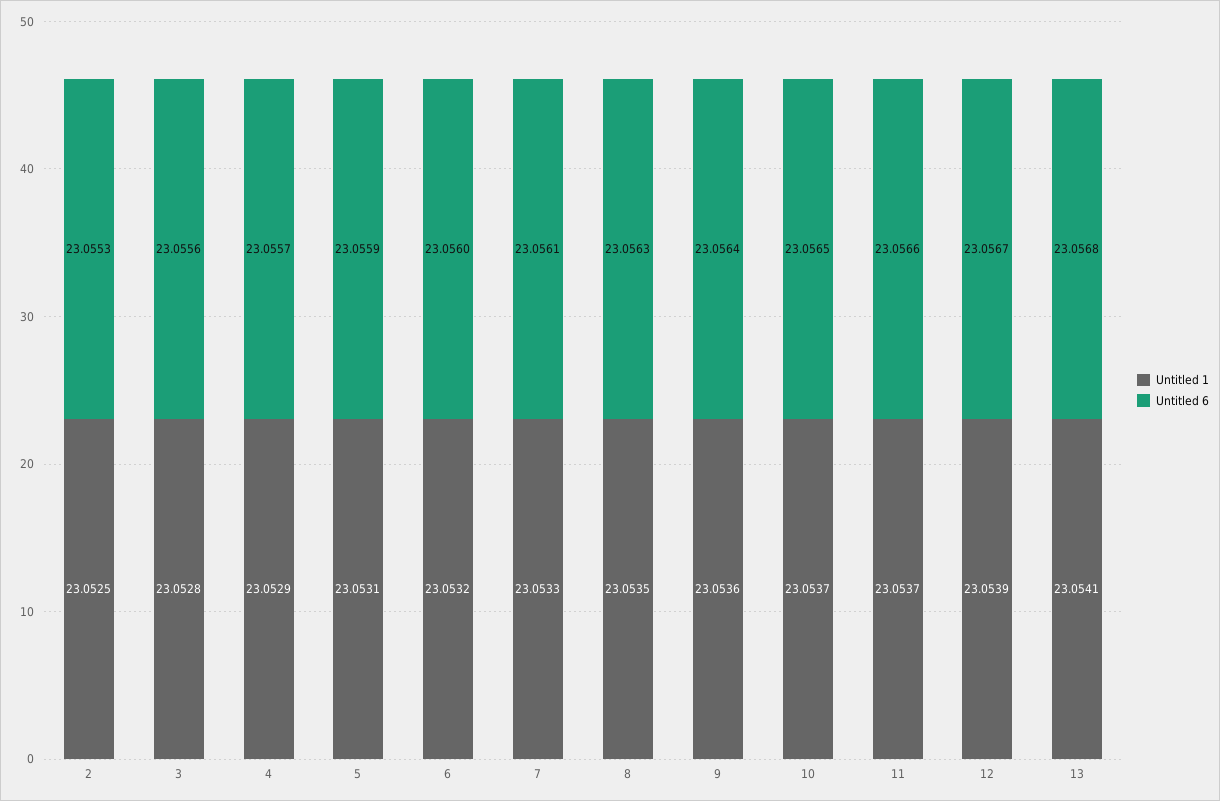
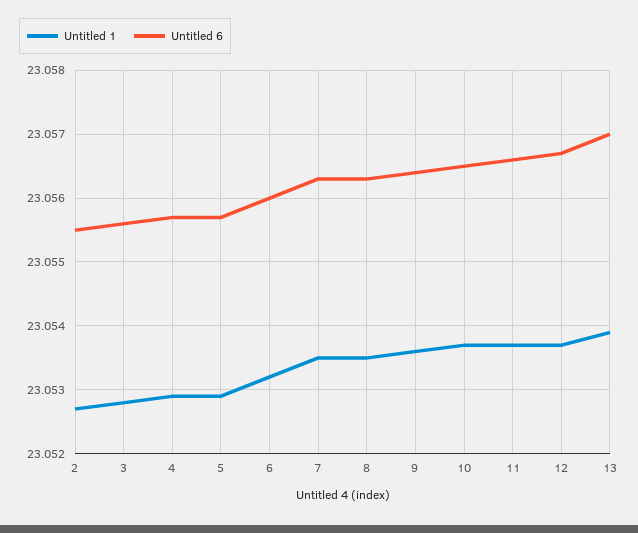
  {
    "Untitled 1": {
-     "2": 23.0525,
+     "2": 23.0527,
      "3": 23.0528,
      "4": 23.0529,
-     "5": 23.0531,
+     "5": 23.0529,
      "6": 23.0532,
-     "7": 23.0533,
+     "7": 23.0535,
      "8": 23.0535,
      "9": 23.0536,
      "10": 23.0537,
      "11": 23.0537,
-     "12": 23.0539,
+     "12": 23.0537,
-     "13": 23.0541
+     "13": 23.0539
    },
    "Untitled 6": {
-     "2": 23.0553,
+     "2": 23.0555,
      "3": 23.0556,
      "4": 23.0557,
-     "5": 23.0559,
+     "5": 23.0557,
      "6": 23.056,
-     "7": 23.0561,
+     "7": 23.0563,
      "8": 23.0563,
      "9": 23.0564,
      "10": 23.0565,
      "11": 23.0566,
      "12": 23.0567,
-     "13": 23.0568
+     "13": 23.057
    }
  }

